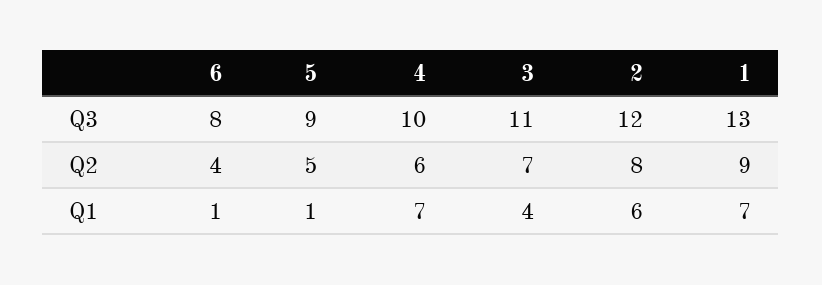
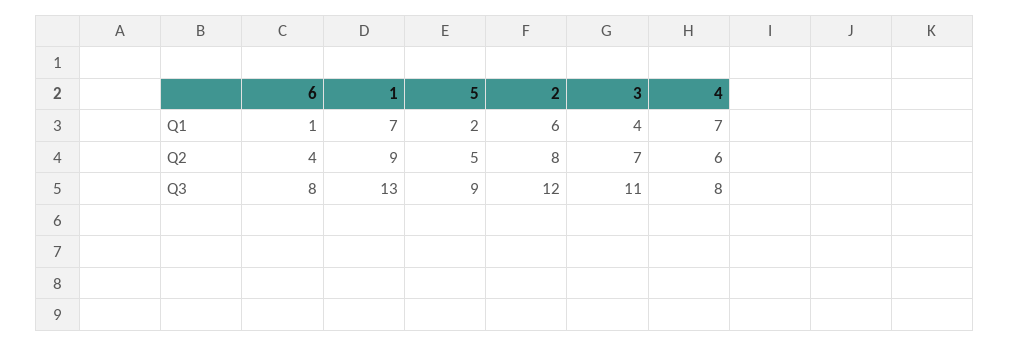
  {
    "6": {
      "Q3": 8,
      "Q2": 4,
      "Q1": 1
    },
    "5": {
      "Q3": 9,
      "Q2": 5,
-     "Q1": 1
+     "Q1": 2
    },
    "4": {
-     "Q3": 10,
+     "Q3": 8,
      "Q2": 6,
      "Q1": 7
    },
    "3": {
      "Q3": 11,
      "Q2": 7,
      "Q1": 4
    },
    "2": {
      "Q3": 12,
      "Q2": 8,
      "Q1": 6
    },
    "1": {
      "Q3": 13,
      "Q2": 9,
      "Q1": 7
    }
  }

